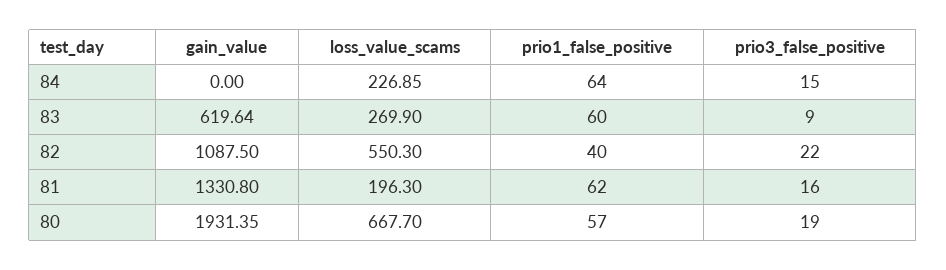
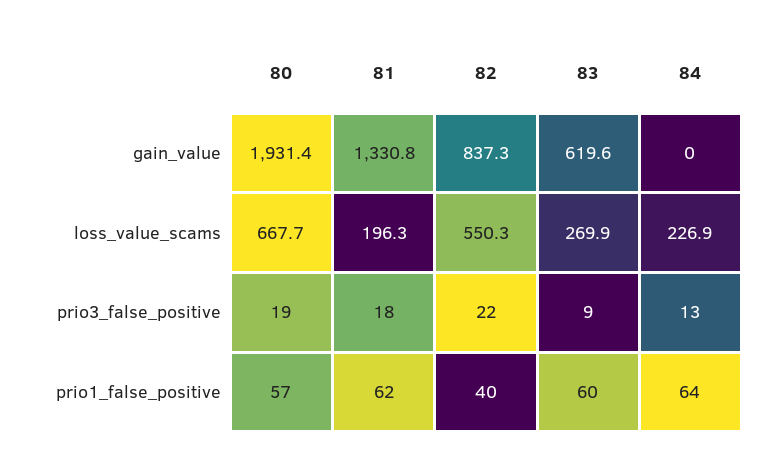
  {
    "gain_value": {
      "84": 0,
      "83": 619.64,
-     "82": 1087.5,
+     "82": 837.3,
      "81": 1330.8,
      "80": 1931.35
    },
    "loss_value_scams": {
      "84": 226.85,
      "83": 269.9,
      "82": 550.3,
      "81": 196.3,
      "80": 667.7
    },
    "prio1_false_positive": {
      "84": 64,
      "83": 60,
      "82": 40,
      "81": 62,
      "80": 57
    },
    "prio3_false_positive": {
-     "84": 15,
+     "84": 13,
      "83": 9,
      "82": 22,
-     "81": 16,
+     "81": 18,
      "80": 19
    }
  }

